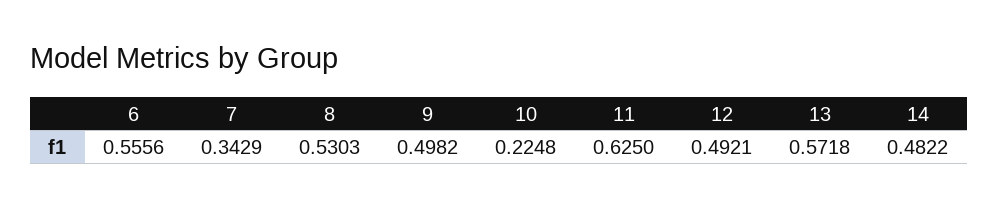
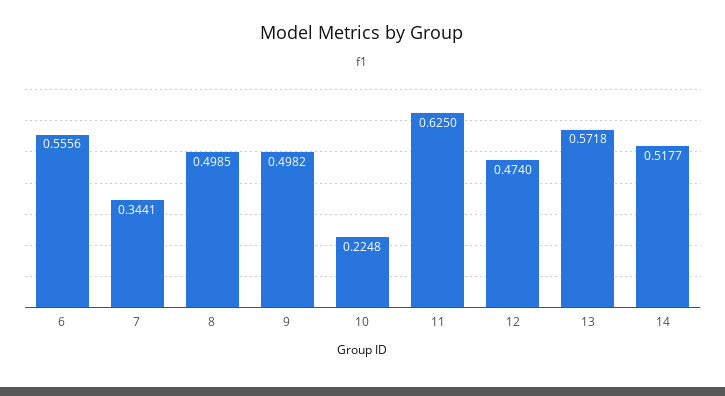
  {
    "6": 0.5556,
-   "7": 0.3429,
+   "7": 0.3441,
-   "8": 0.5303,
+   "8": 0.4985,
    "9": 0.4982,
    "10": 0.2248,
    "11": 0.625,
-   "12": 0.4921,
+   "12": 0.474,
    "13": 0.5718,
-   "14": 0.4822
+   "14": 0.5177
  }

